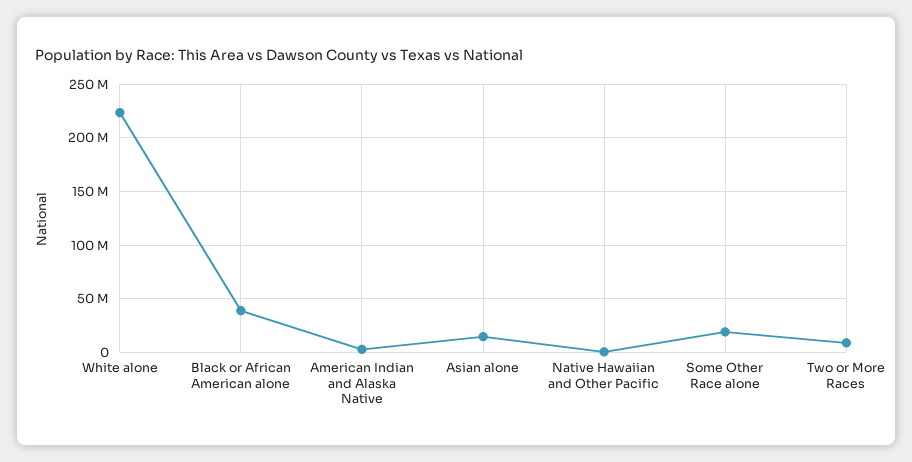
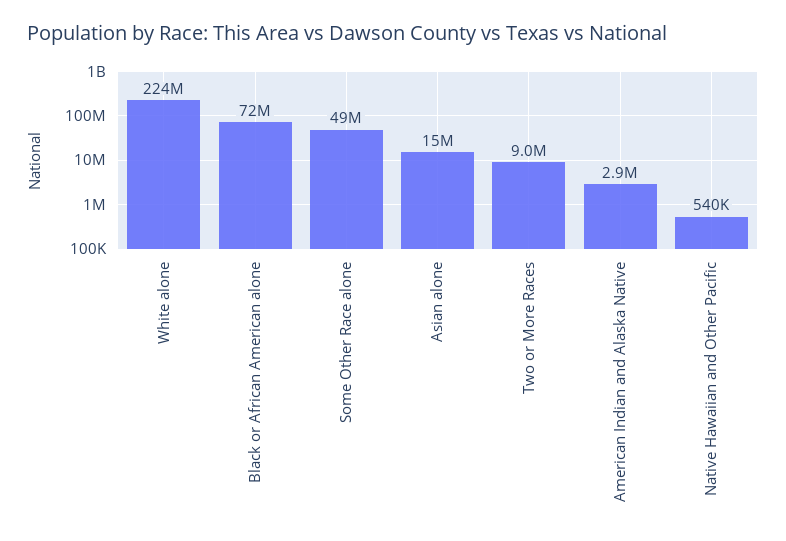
  {
    "White alone": 224000000,
-   "Black or African American alone": 40000000,
+   "Black or African American alone": 72000000,
    "American Indian and Alaska Native": 2900000,
    "Asian alone": 15000000,
    "Native Hawaiian and Other Pacific": 540000,
-   "Some Other Race alone": 20000000,
+   "Some Other Race alone": 49000000,
    "Two or More Races": 9000000
  }

